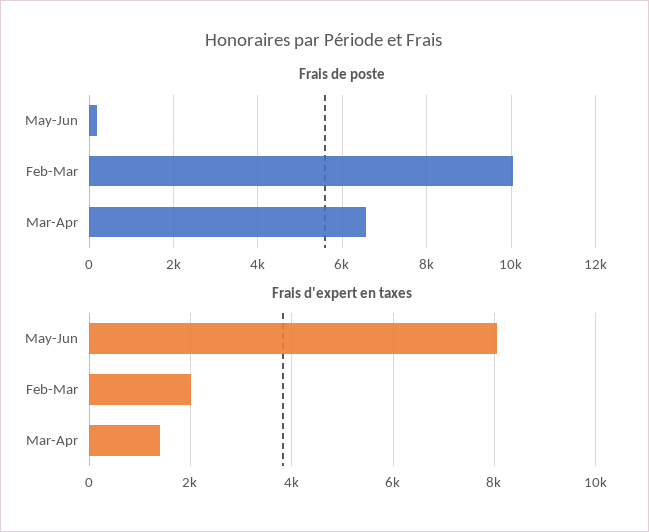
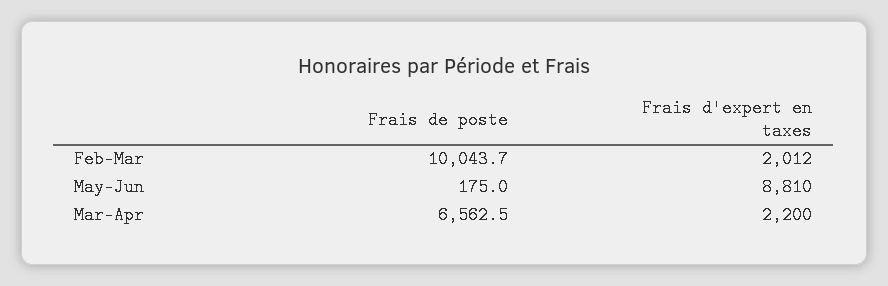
  {
    "Frais de poste": {
      "May-Jun": 175,
      "Feb-Mar": 10043.7,
      "Mar-Apr": 6562.5
    },
    "Frais d'expert en taxes": {
-     "May-Jun": 8000,
+     "May-Jun": 8810,
      "Feb-Mar": 2012,
-     "Mar-Apr": 1400
+     "Mar-Apr": 2200
    }
  }

